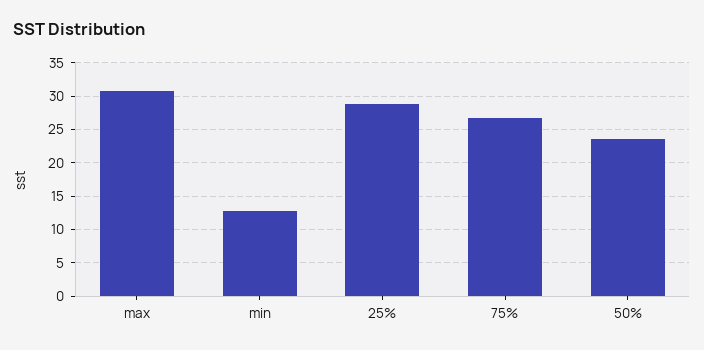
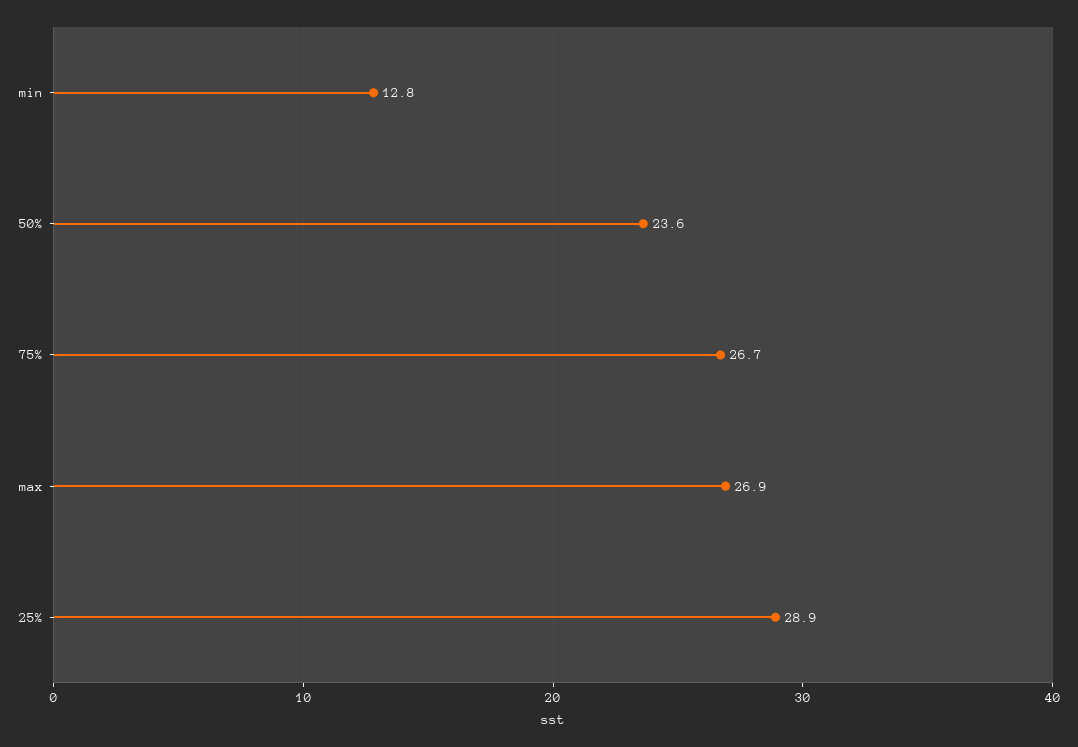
  {
-   "max": 31,
+   "max": 26.9,
    "min": 12.8,
    "25%": 28.9,
    "75%": 26.7,
    "50%": 23.6
  }

